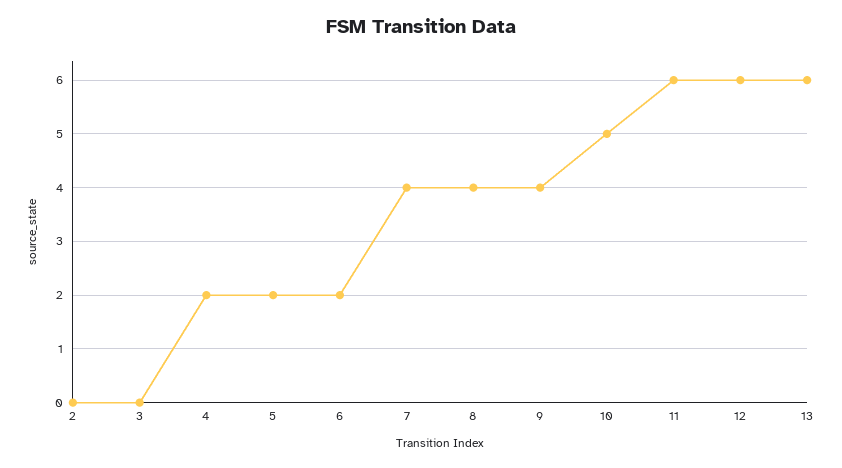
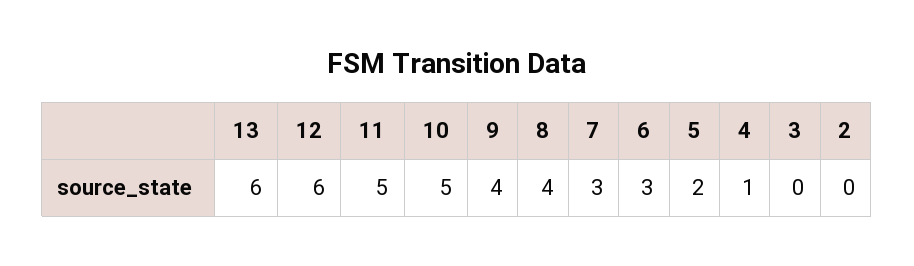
  {
    "2": 0,
    "3": 0,
-   "4": 2,
+   "4": 1,
    "5": 2,
-   "6": 2,
+   "6": 3,
-   "7": 4,
+   "7": 3,
    "8": 4,
    "9": 4,
    "10": 5,
-   "11": 6,
+   "11": 5,
    "12": 6,
    "13": 6
  }

